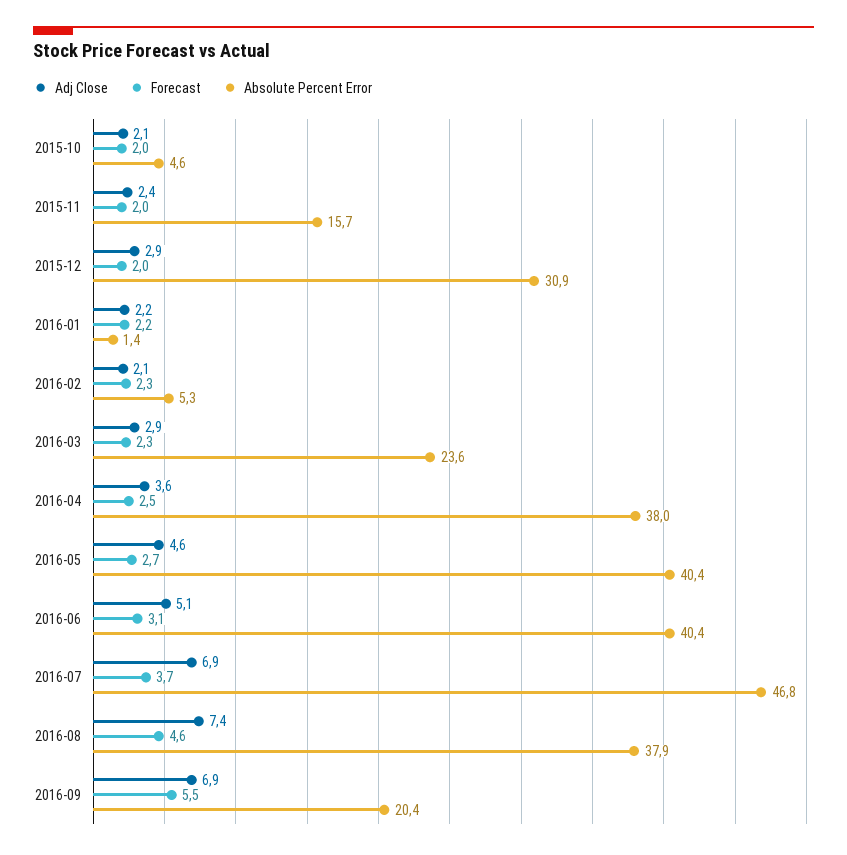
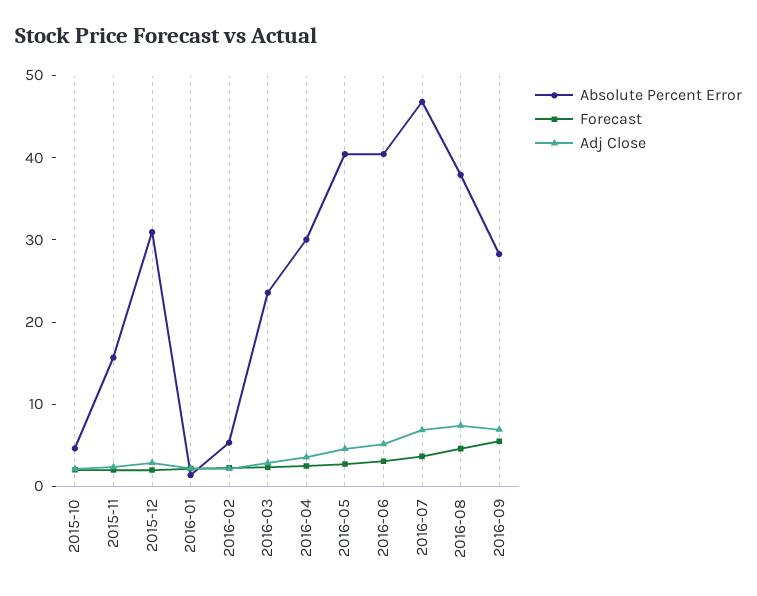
  {
    "Adj Close": {
      "2015-10": 2.1,
      "2015-11": 2.4,
      "2015-12": 2.9,
      "2016-01": 2.2,
      "2016-02": 2.1,
      "2016-03": 2.9,
      "2016-04": 3.6,
      "2016-05": 4.6,
      "2016-06": 5.1,
      "2016-07": 6.9,
      "2016-08": 7.4,
      "2016-09": 6.9
    },
    "Forecast": {
      "2015-10": 2,
      "2015-11": 2,
      "2015-12": 2,
      "2016-01": 2.2,
      "2016-02": 2.3,
      "2016-03": 2.3,
      "2016-04": 2.5,
      "2016-05": 2.7,
      "2016-06": 3.1,
      "2016-07": 3.7,
      "2016-08": 4.6,
      "2016-09": 5.5
    },
    "Absolute Percent Error": {
      "2015-10": 4.6,
      "2015-11": 15.7,
      "2015-12": 30.9,
      "2016-01": 1.4,
      "2016-02": 5.3,
      "2016-03": 23.6,
-     "2016-04": 38,
+     "2016-04": 30,
      "2016-05": 40.4,
      "2016-06": 40.4,
      "2016-07": 46.8,
      "2016-08": 37.9,
-     "2016-09": 20.4
+     "2016-09": 28
    }
  }

